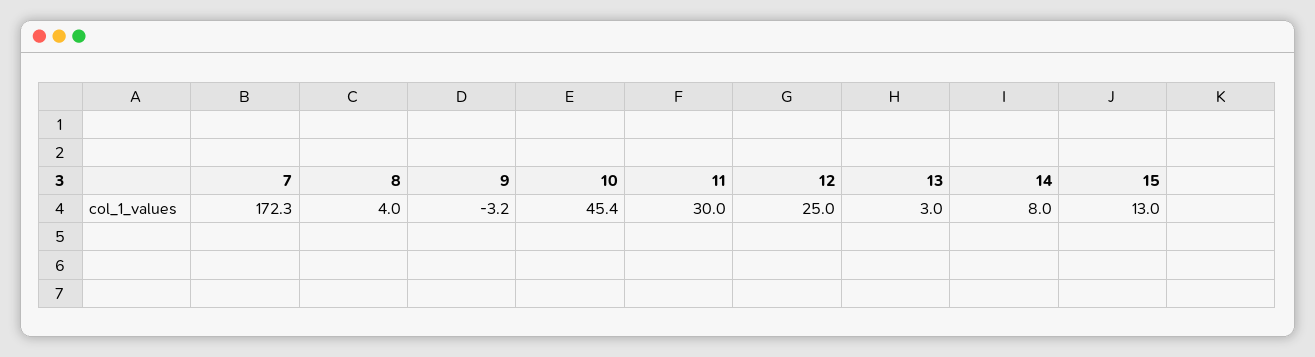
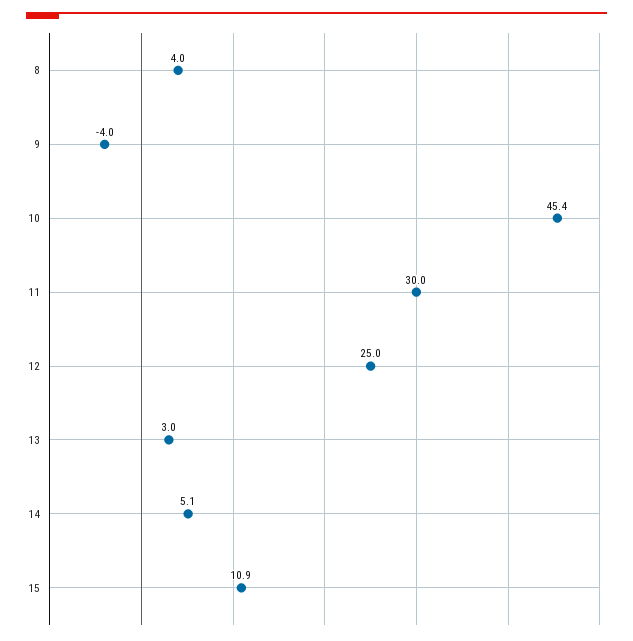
  {
-   "7": 172.3,
    "8": 4,
-   "9": -3.2,
+   "9": -4,
    "10": 45.4,
    "11": 30,
    "12": 25,
    "13": 3,
-   "14": 8,
+   "14": 5.1,
-   "15": 13
+   "15": 10.9
  }

